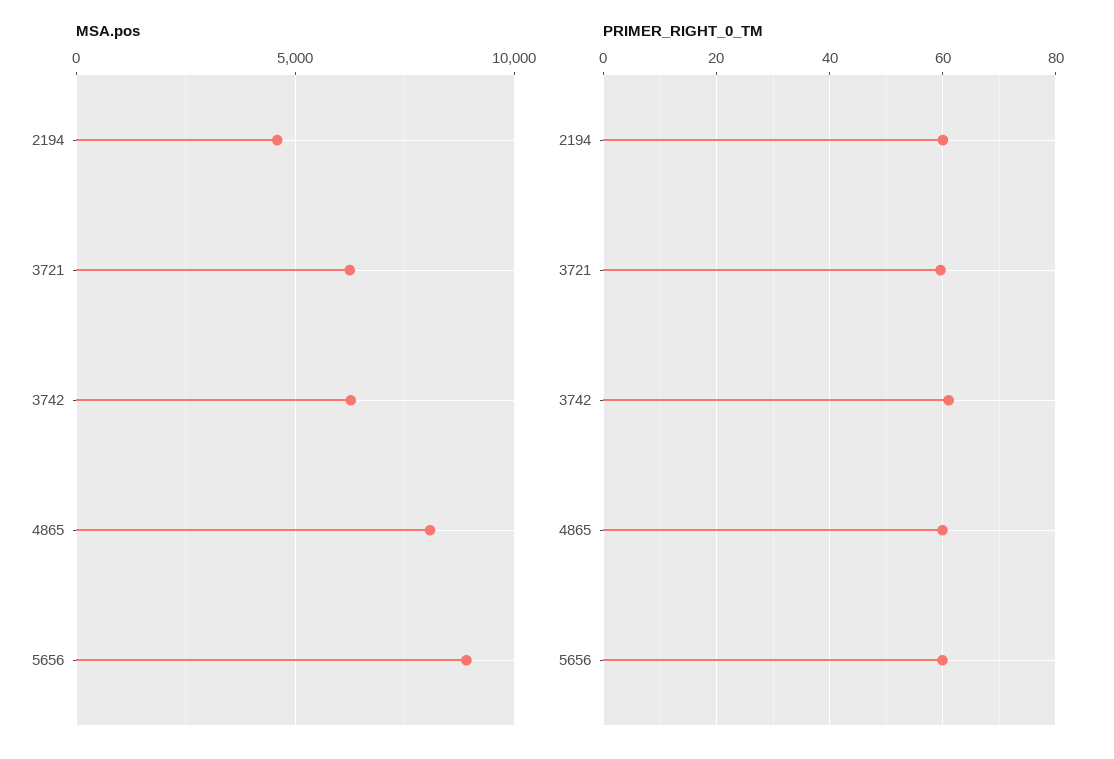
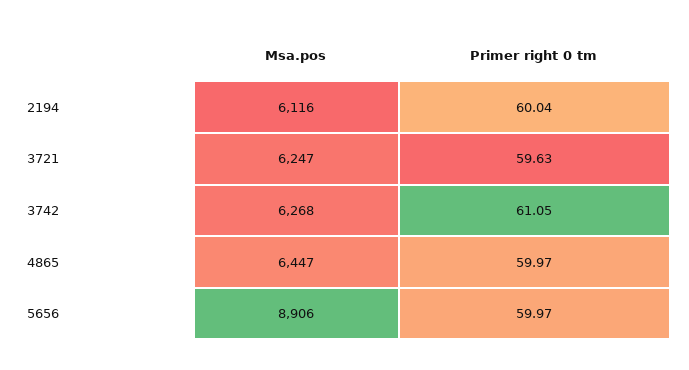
  {
    "MSA.pos": {
-     "2194": 4500,
+     "2194": 6116,
      "3721": 6247,
      "3742": 6268,
-     "4865": 8000,
+     "4865": 6447,
      "5656": 8906
    },
    "PRIMER_RIGHT_0_TM": {
      "2194": 60.04,
      "3721": 59.63,
      "3742": 61.05,
      "4865": 59.97,
      "5656": 59.97
    }
  }

